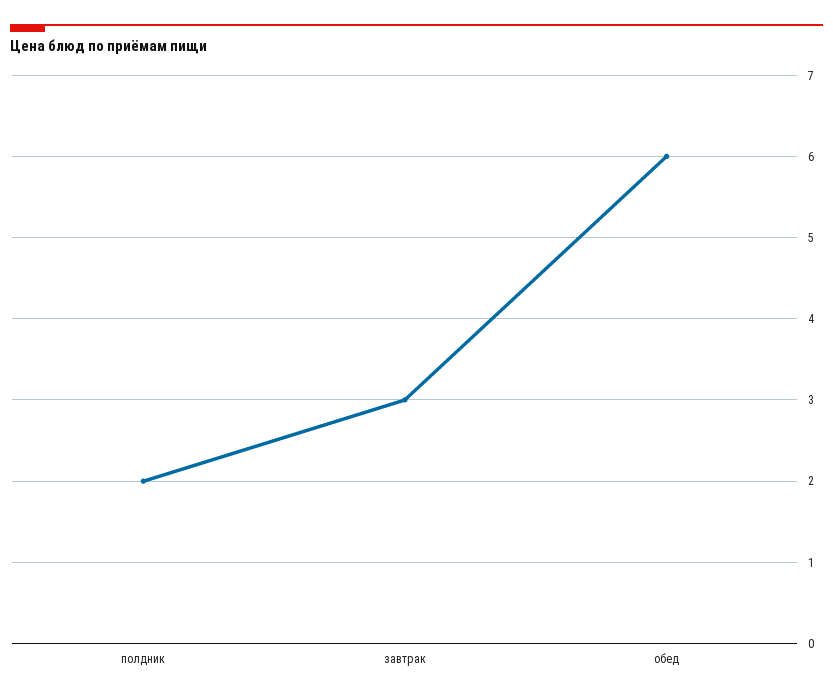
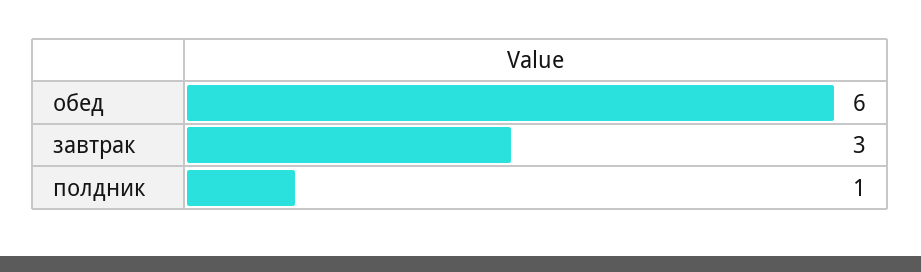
  {
-   "полдник": 2,
+   "полдник": 1,
    "завтрак": 3,
    "обед": 6
  }

